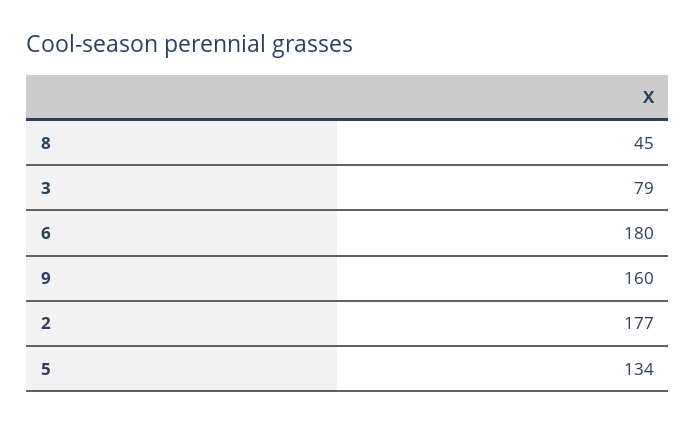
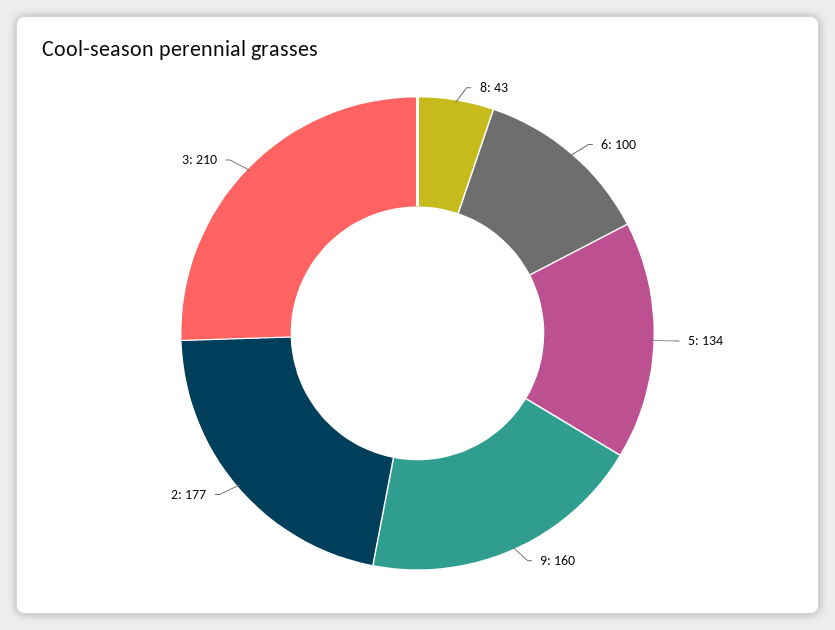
  {
-   "8": 45,
+   "8": 43,
-   "3": 79,
+   "3": 210,
-   "6": 180,
+   "6": 100,
    "9": 160,
    "2": 177,
    "5": 134
  }

